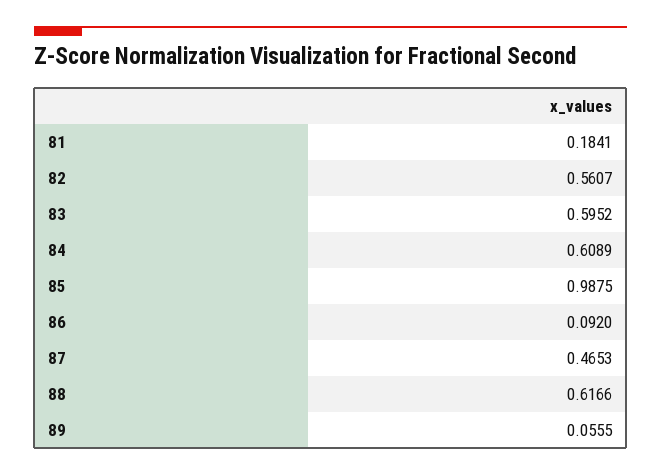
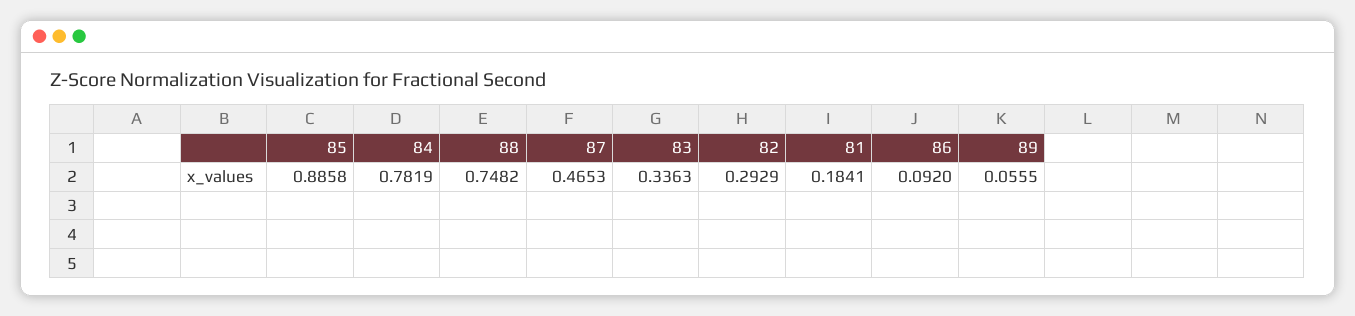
  {
    "81": 0.1841,
-   "82": 0.5607,
+   "82": 0.2929,
-   "83": 0.5952,
+   "83": 0.3363,
-   "84": 0.6089,
+   "84": 0.7819,
-   "85": 0.9875,
+   "85": 0.8858,
    "86": 0.092,
    "87": 0.4653,
-   "88": 0.6166,
+   "88": 0.7482,
    "89": 0.0555
  }

